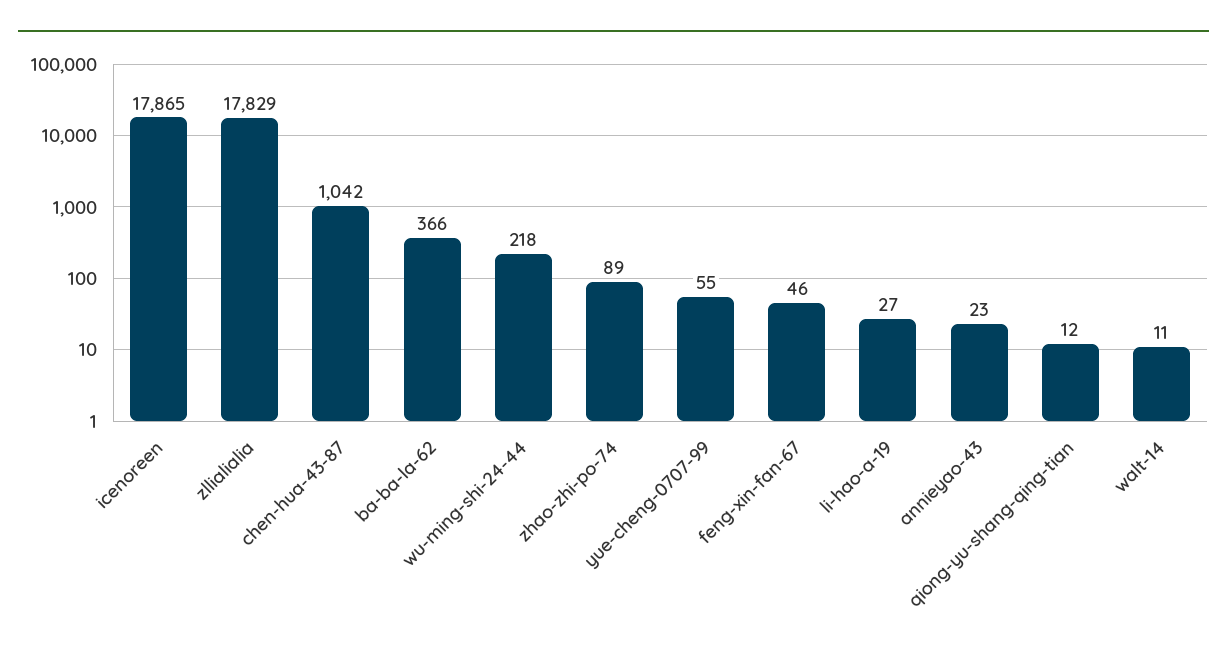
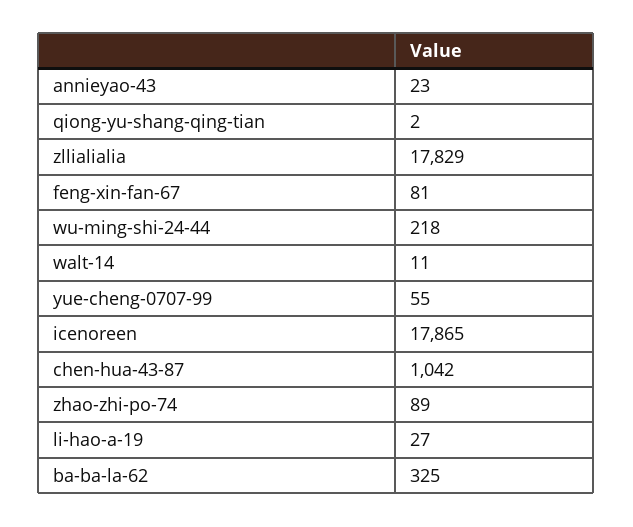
  {
    "icenoreen": 17865,
    "zllialialia": 17829,
    "chen-hua-43-87": 1042,
-   "ba-ba-la-62": 366,
+   "ba-ba-la-62": 325,
    "wu-ming-shi-24-44": 218,
    "zhao-zhi-po-74": 89,
    "yue-cheng-0707-99": 55,
-   "feng-xin-fan-67": 46,
+   "feng-xin-fan-67": 81,
    "li-hao-a-19": 27,
    "annieyao-43": 23,
-   "qiong-yu-shang-qing-tian": 12,
+   "qiong-yu-shang-qing-tian": 2,
    "walt-14": 11
  }

